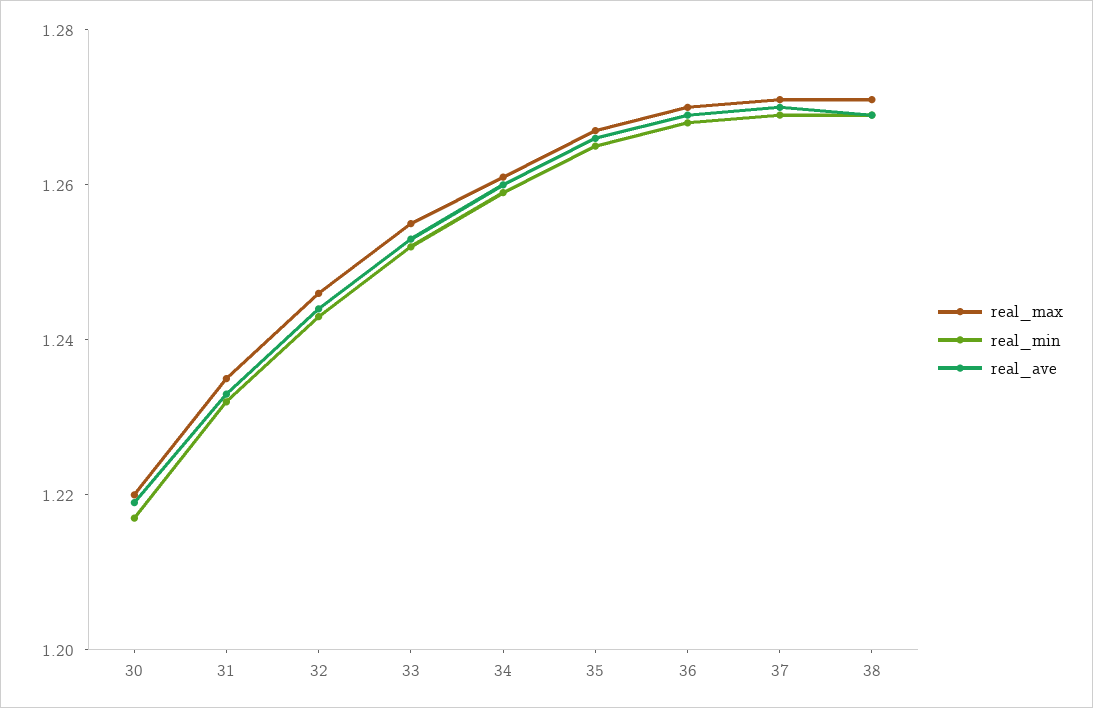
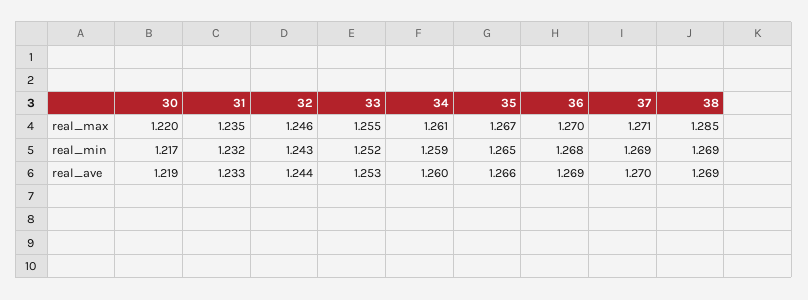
  {
    "real_max": {
      "30": 1.22,
      "31": 1.235,
      "32": 1.246,
      "33": 1.255,
      "34": 1.261,
      "35": 1.267,
      "36": 1.27,
      "37": 1.271,
-     "38": 1.27
+     "38": 1.285
    },
    "real_min": {
      "30": 1.217,
      "31": 1.232,
      "32": 1.243,
      "33": 1.252,
      "34": 1.259,
      "35": 1.265,
      "36": 1.268,
      "37": 1.269,
      "38": 1.269
    },
    "real_ave": {
      "30": 1.219,
      "31": 1.233,
      "32": 1.244,
      "33": 1.253,
      "34": 1.26,
      "35": 1.266,
      "36": 1.269,
      "37": 1.27,
      "38": 1.269
    }
  }

